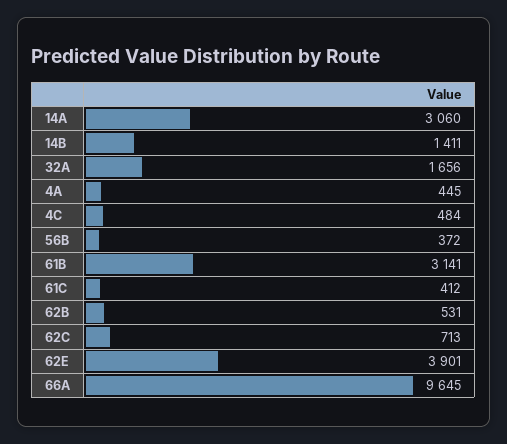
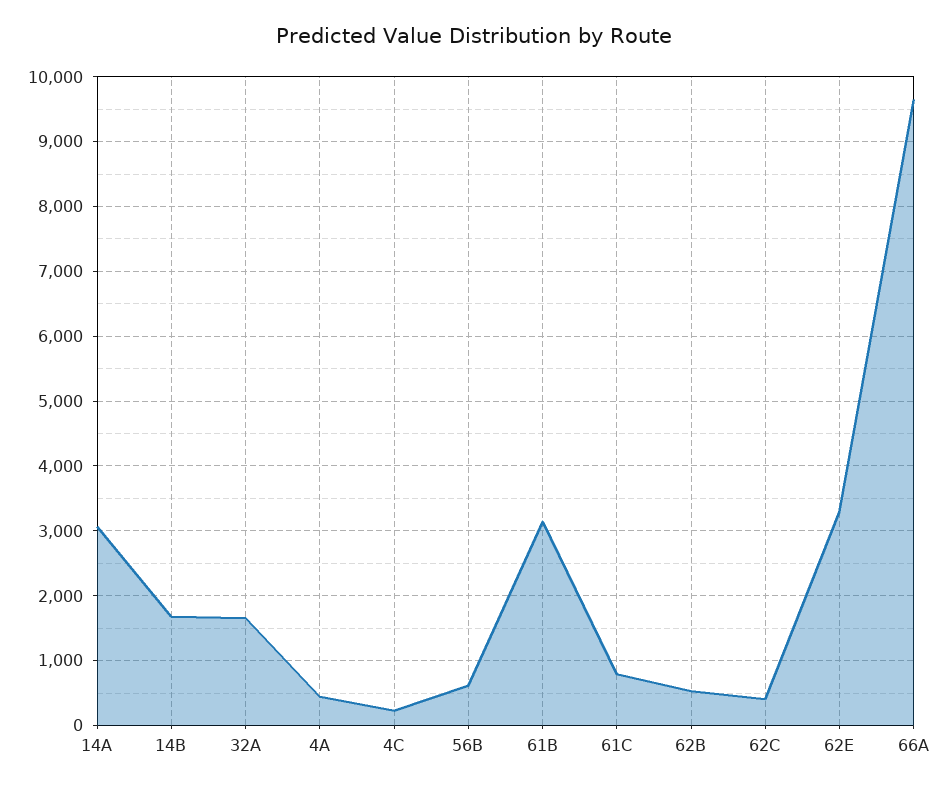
  {
    "14A": 3060,
-   "14B": 1411,
+   "14B": 1700,
    "32A": 1656,
    "4A": 445,
-   "4C": 484,
+   "4C": 200,
-   "56B": 372,
+   "56B": 600,
    "61B": 3141,
-   "61C": 412,
+   "61C": 800,
    "62B": 531,
-   "62C": 713,
+   "62C": 400,
-   "62E": 3901,
+   "62E": 3300,
    "66A": 9645
  }

